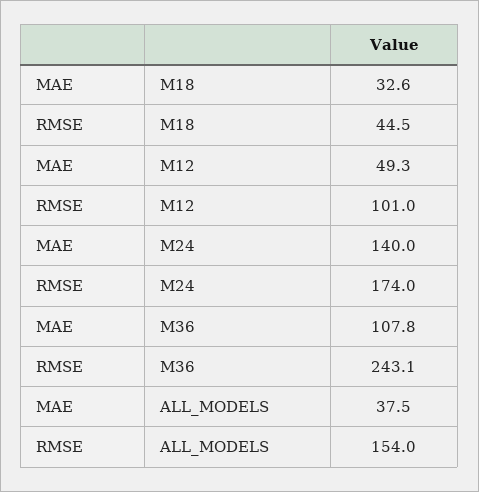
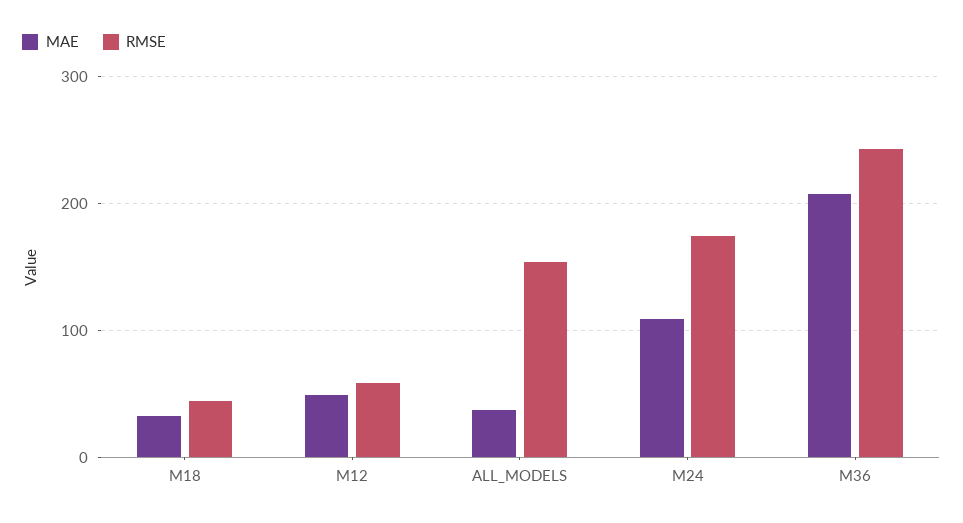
  {
    "MAE": {
      "M18": 32.6,
      "M12": 49.3,
-     "M24": 140,
+     "M24": 110,
-     "M36": 107.8,
+     "M36": 210,
      "ALL_MODELS": 37.5
    },
    "RMSE": {
      "M18": 44.5,
-     "M12": 101,
+     "M12": 60,
      "M24": 174,
      "M36": 243.1,
      "ALL_MODELS": 154
    }
  }

